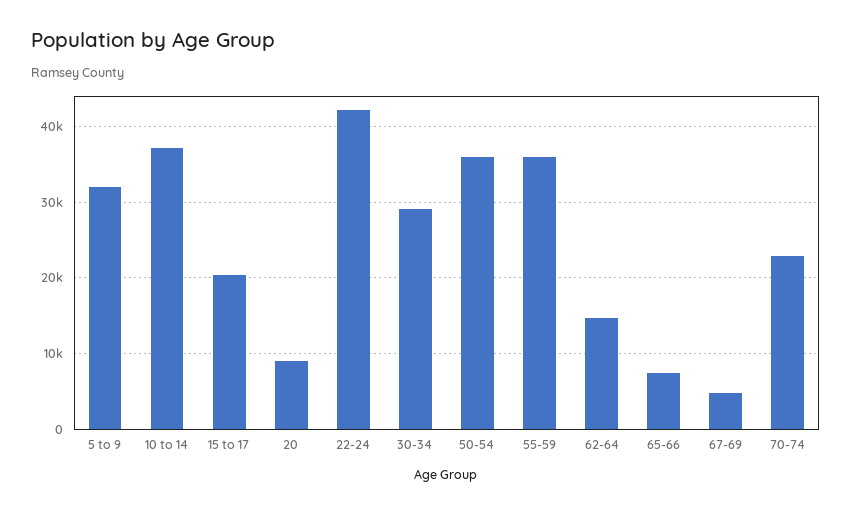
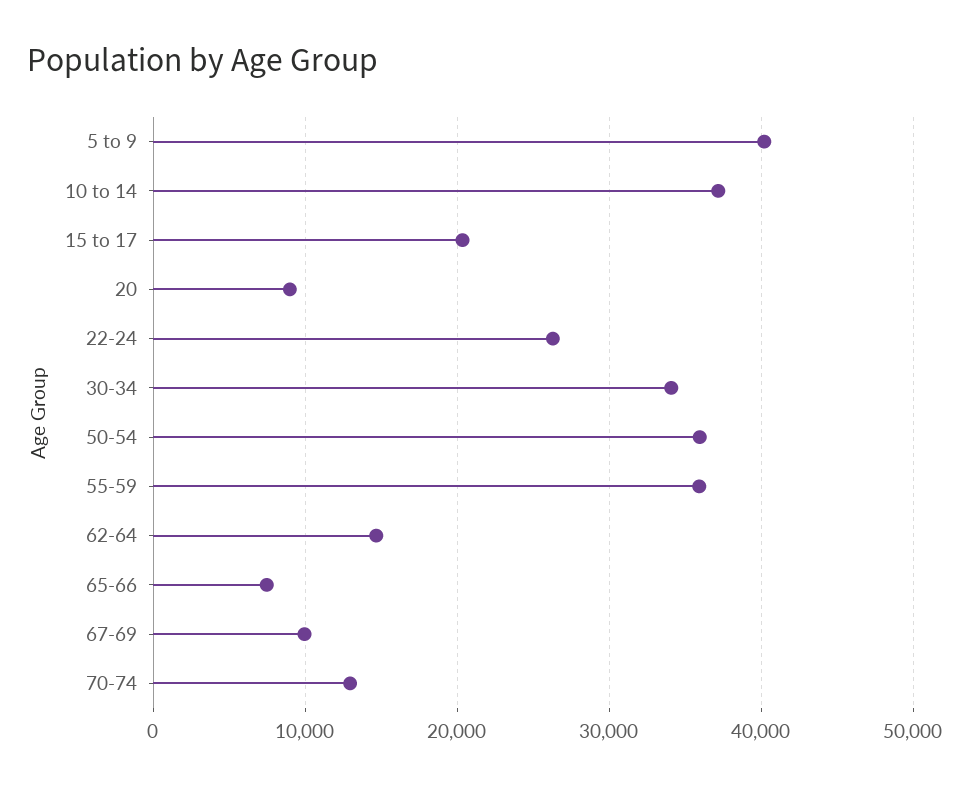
  {
-   "5 to 9": 32000,
+   "5 to 9": 40000,
    "10 to 14": 37000,
    "15 to 17": 20000,
    "20": 9000,
-   "22-24": 42000,
+   "22-24": 26000,
-   "30-34": 29000,
+   "30-34": 34000,
    "50-54": 36000,
    "55-59": 36000,
    "62-64": 15000,
    "65-66": 7000,
-   "67-69": 5000,
+   "67-69": 10000,
-   "70-74": 23000
+   "70-74": 13000
  }

